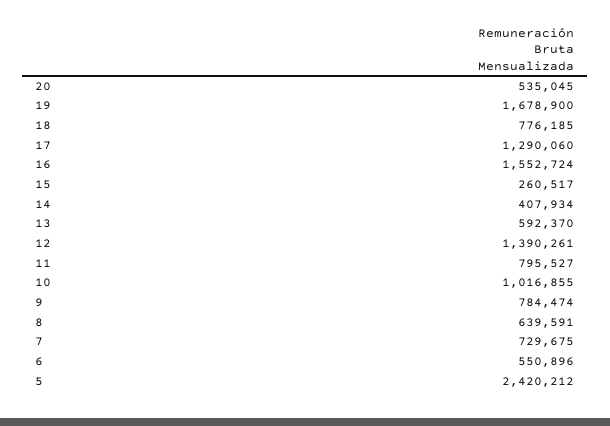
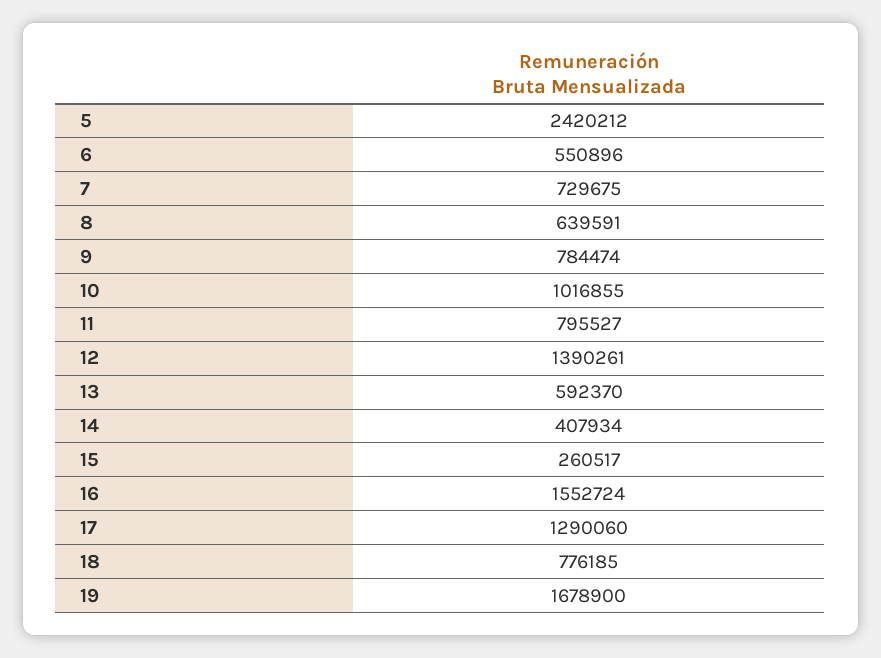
  {
-   "20": 535045,
    "19": 1678900,
    "18": 776185,
    "17": 1290060,
    "16": 1552724,
    "15": 260517,
    "14": 407934,
    "13": 592370,
    "12": 1390261,
    "11": 795527,
    "10": 1016855,
    "9": 784474,
    "8": 639591,
    "7": 729675,
    "6": 550896,
    "5": 2420212
  }

